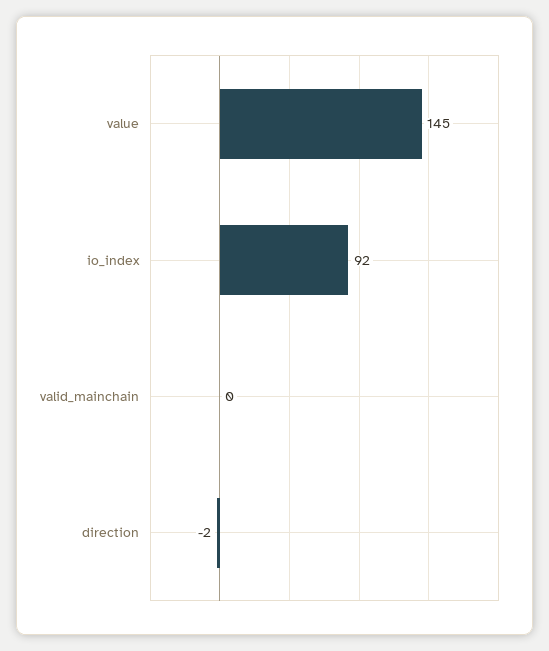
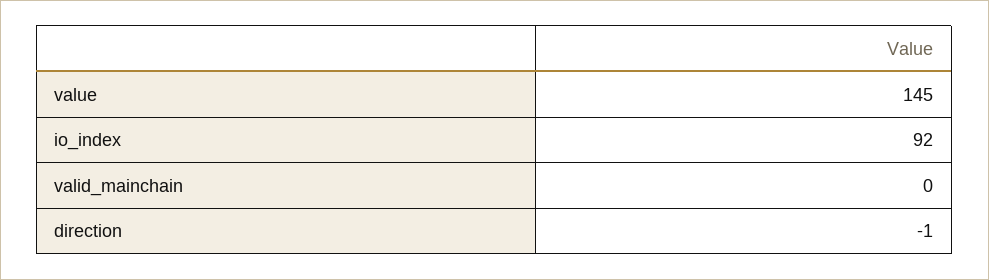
  {
    "value": 145,
    "io_index": 92,
    "valid_mainchain": 0,
-   "direction": -2
+   "direction": -1
  }

